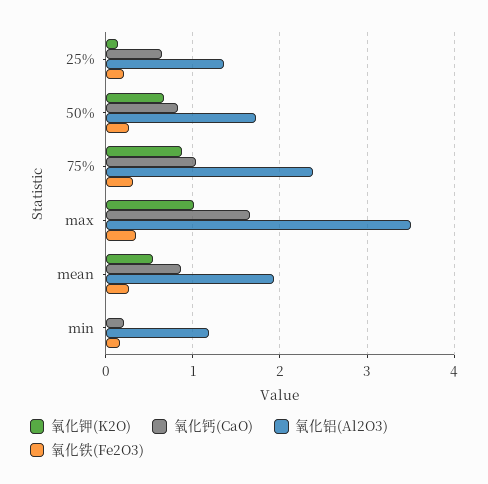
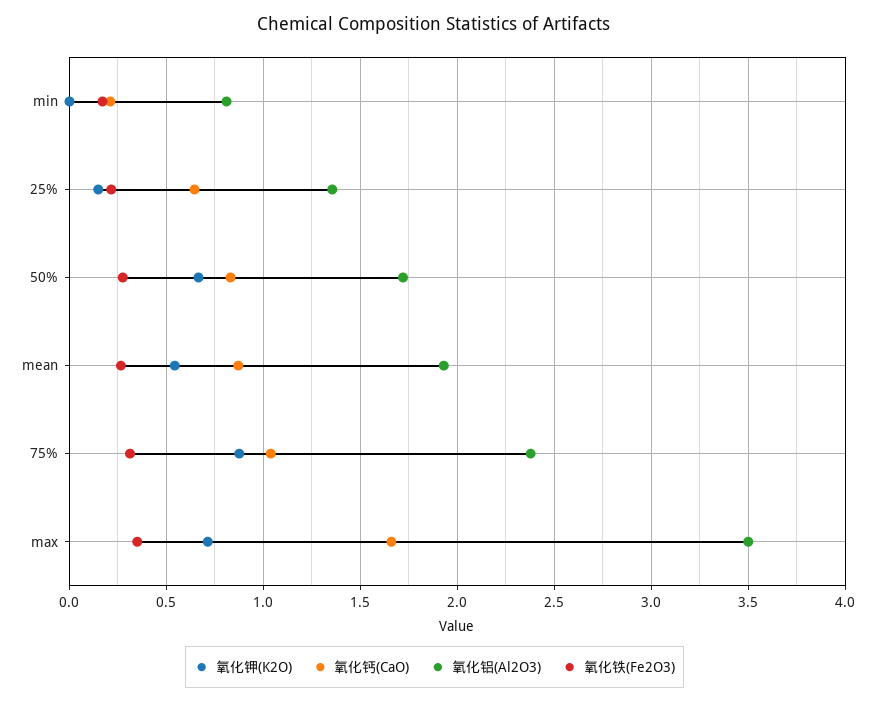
  {
    "氧化钾(K2O)": {
      "25%": 0.15,
      "50%": 0.65,
      "75%": 0.9,
-     "max": 1,
+     "max": 0.7,
      "mean": 0.55,
      "min": 0
    },
    "氧化钙(CaO)": {
      "25%": 0.65,
      "50%": 0.85,
      "75%": 1.05,
      "max": 1.65,
      "mean": 0.85,
      "min": 0.2
    },
    "氧化铝(Al2O3)": {
      "25%": 1.35,
      "50%": 1.7,
      "75%": 2.4,
      "max": 3.5,
      "mean": 1.95,
-     "min": 1.2
+     "min": 0.8
    },
    "氧化铁(Fe2O3)": {
      "25%": 0.2,
      "50%": 0.3,
      "75%": 0.3,
      "max": 0.35,
      "mean": 0.25,
      "min": 0.15
    }
  }

